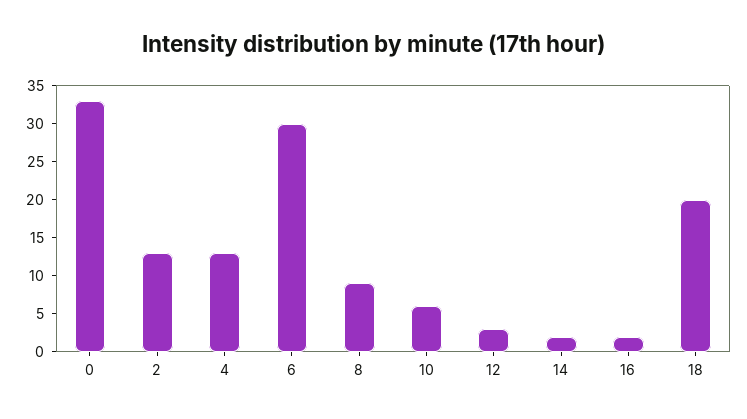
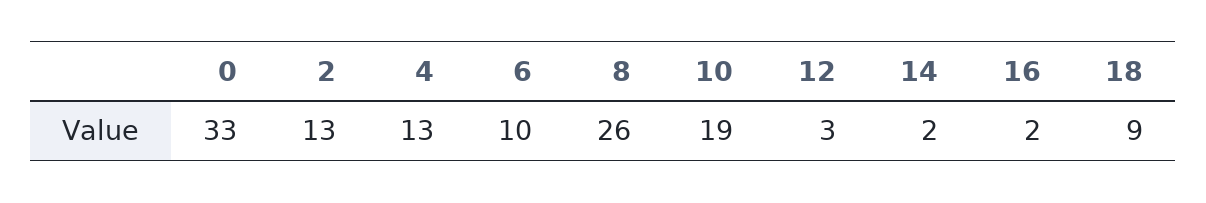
  {
    "0": 33,
    "2": 13,
    "4": 13,
-   "6": 30,
+   "6": 10,
-   "8": 10,
+   "8": 26,
-   "10": 5,
+   "10": 19,
    "12": 3,
    "14": 2,
    "16": 2,
-   "18": 20
+   "18": 9
  }

